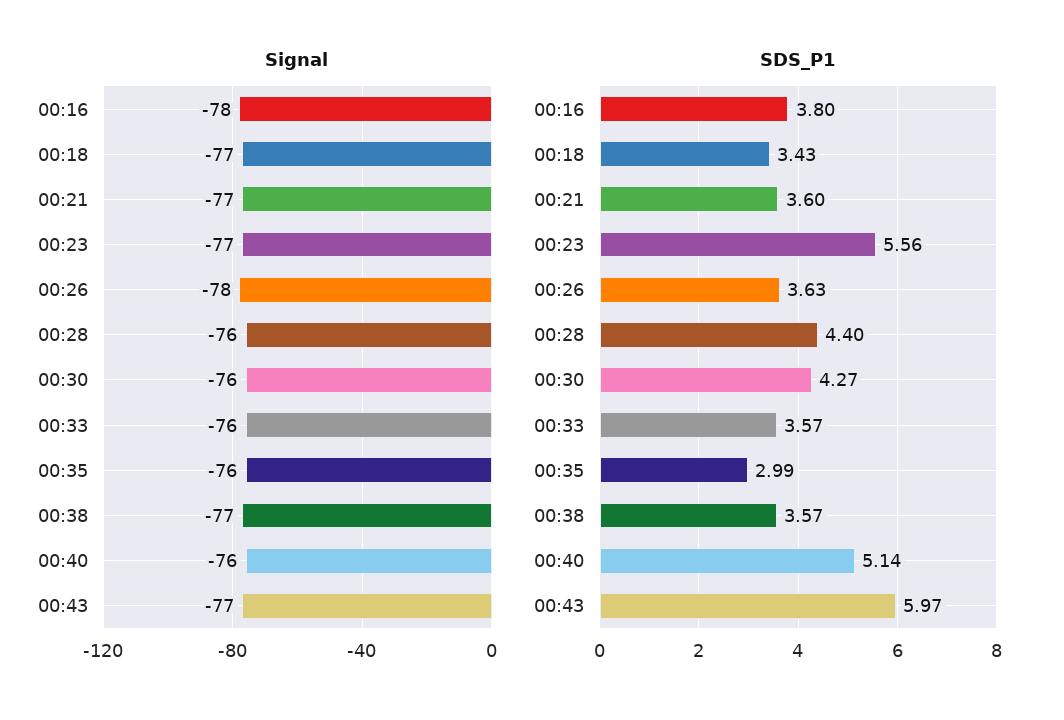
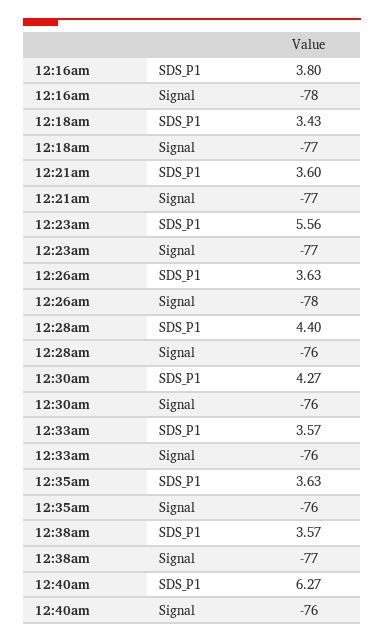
  {
    "Signal": {
      "00:16": -78,
      "00:18": -77,
      "00:21": -77,
      "00:23": -77,
      "00:26": -78,
      "00:28": -76,
      "00:30": -76,
      "00:33": -76,
      "00:35": -76,
      "00:38": -77,
-     "00:40": -76,
+     "00:40": -76
-     "00:43": -77
    },
    "SDS_P1": {
      "00:16": 3.8,
      "00:18": 3.43,
      "00:21": 3.6,
      "00:23": 5.56,
      "00:26": 3.63,
      "00:28": 4.4,
      "00:30": 4.27,
      "00:33": 3.57,
-     "00:35": 2.99,
+     "00:35": 3.63,
      "00:38": 3.57,
-     "00:40": 5.14,
+     "00:40": 6.27
-     "00:43": 5.97
    }
  }

